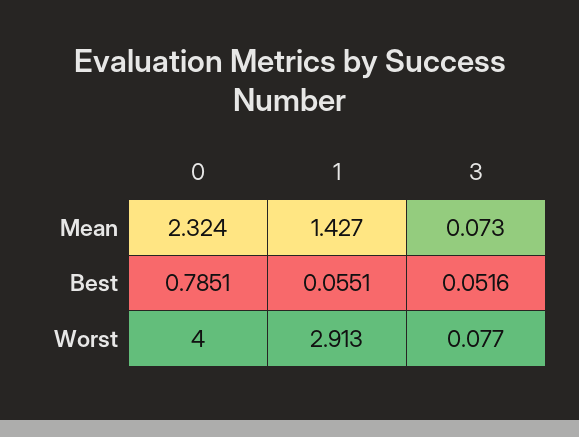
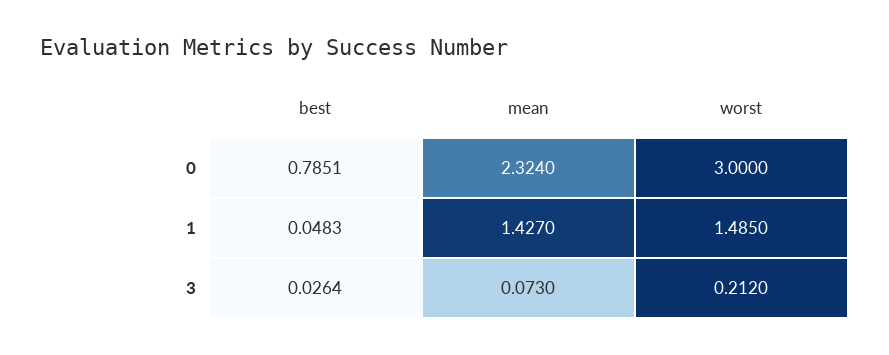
  {
    "0": {
      "Mean": 2.324,
      "Best": 0.7851,
-     "Worst": 4
+     "Worst": 3
    },
    "1": {
      "Mean": 1.427,
-     "Best": 0.0551,
+     "Best": 0.0483,
-     "Worst": 2.913
+     "Worst": 1.485
    },
    "3": {
      "Mean": 0.073,
-     "Best": 0.0516,
+     "Best": 0.0264,
-     "Worst": 0.077
+     "Worst": 0.212
    }
  }

